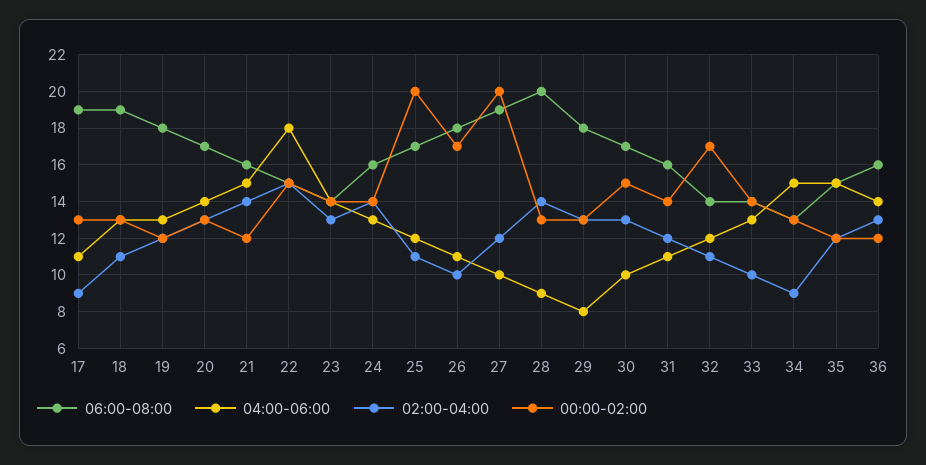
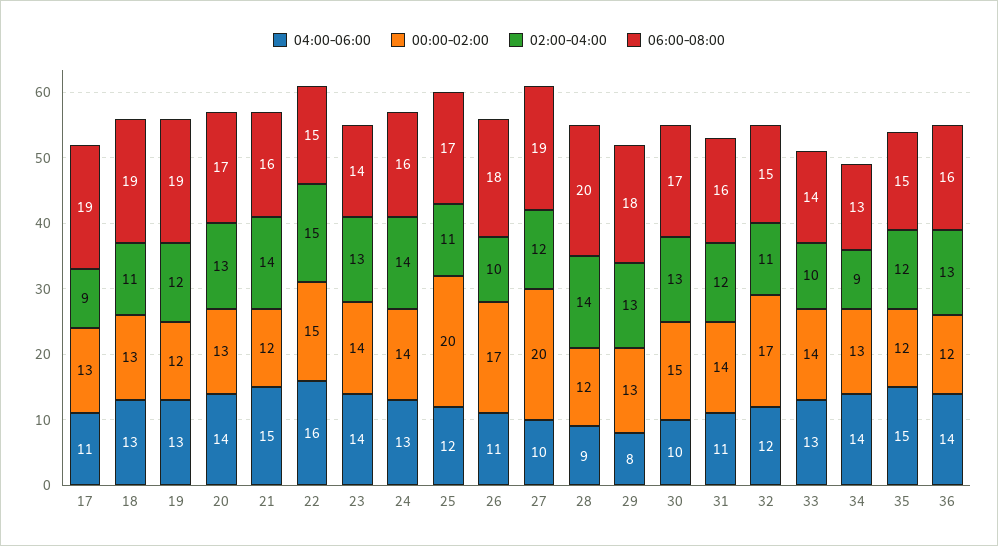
  {
    "06:00-08:00": {
      "17": 19,
      "18": 19,
-     "19": 18,
+     "19": 19,
      "20": 17,
      "21": 16,
      "22": 15,
      "23": 14,
      "24": 16,
      "25": 17,
      "26": 18,
      "27": 19,
      "28": 20,
      "29": 18,
      "30": 17,
      "31": 16,
-     "32": 14,
+     "32": 15,
      "33": 14,
      "34": 13,
      "35": 15,
      "36": 16
    },
    "04:00-06:00": {
      "17": 11,
      "18": 13,
      "19": 13,
      "20": 14,
      "21": 15,
-     "22": 18,
+     "22": 16,
      "23": 14,
      "24": 13,
      "25": 12,
      "26": 11,
      "27": 10,
      "28": 9,
      "29": 8,
      "30": 10,
      "31": 11,
      "32": 12,
      "33": 13,
-     "34": 15,
+     "34": 14,
      "35": 15,
      "36": 14
    },
    "02:00-04:00": {
      "17": 9,
      "18": 11,
      "19": 12,
      "20": 13,
      "21": 14,
      "22": 15,
      "23": 13,
      "24": 14,
      "25": 11,
      "26": 10,
      "27": 12,
      "28": 14,
      "29": 13,
      "30": 13,
      "31": 12,
      "32": 11,
      "33": 10,
      "34": 9,
      "35": 12,
      "36": 13
    },
    "00:00-02:00": {
      "17": 13,
      "18": 13,
      "19": 12,
      "20": 13,
      "21": 12,
      "22": 15,
      "23": 14,
      "24": 14,
      "25": 20,
      "26": 17,
      "27": 20,
-     "28": 13,
+     "28": 12,
      "29": 13,
      "30": 15,
      "31": 14,
      "32": 17,
      "33": 14,
      "34": 13,
      "35": 12,
      "36": 12
    }
  }

